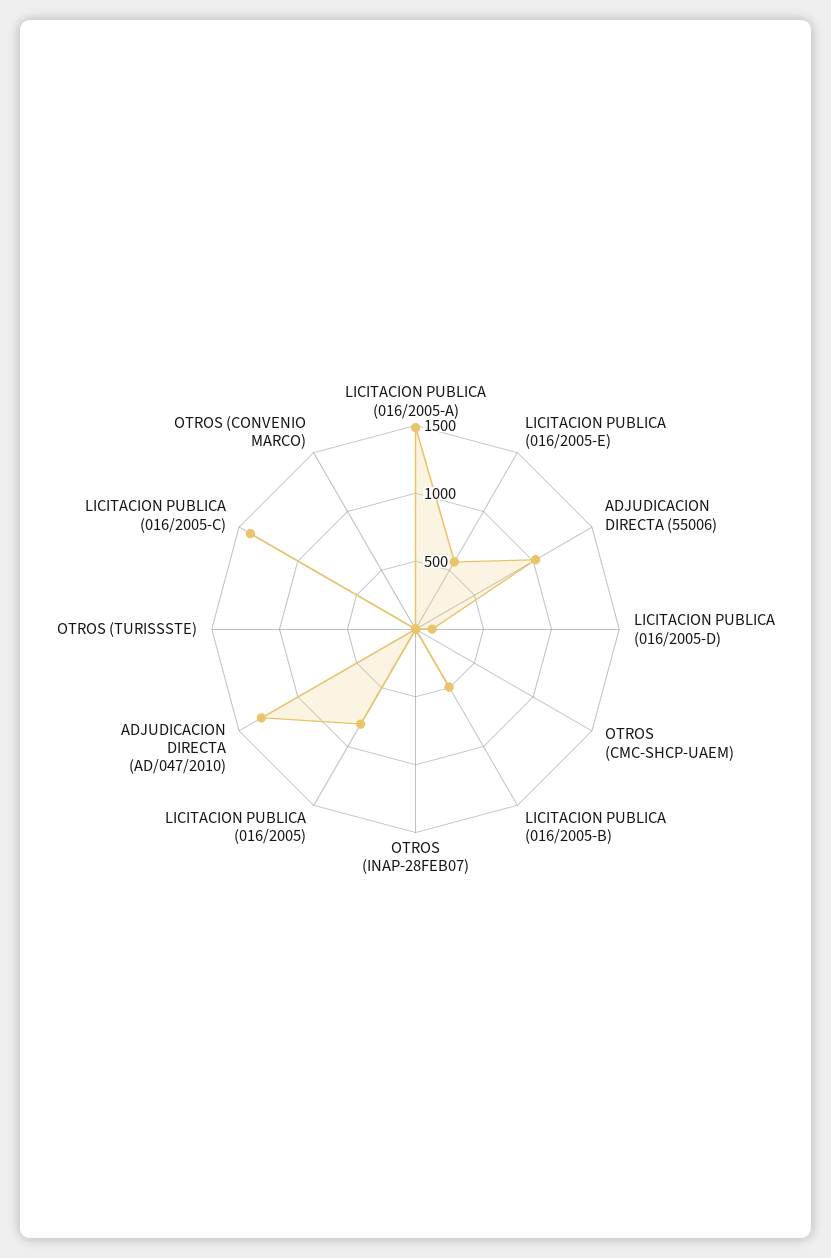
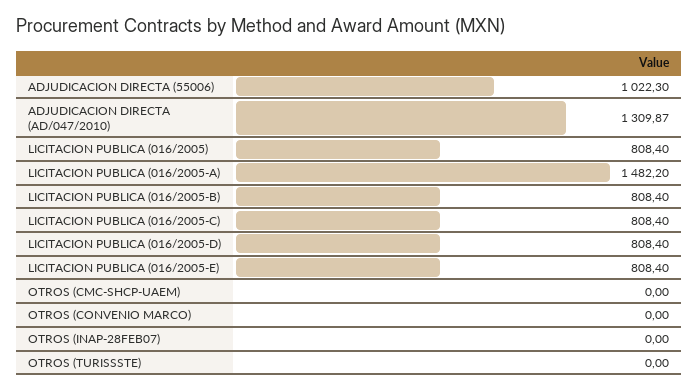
  {
    "LICITACION PUBLICA (016/2005-A)": 1482.2,
-   "LICITACION PUBLICA (016/2005-E)": 600,
+   "LICITACION PUBLICA (016/2005-E)": 808.4,
    "ADJUDICACION DIRECTA (55006)": 1022.3,
-   "LICITACION PUBLICA (016/2005-D)": 100,
+   "LICITACION PUBLICA (016/2005-D)": 808.4,
    "OTROS (CMC-SHCP-UAEM)": 0,
-   "LICITACION PUBLICA (016/2005-B)": 500,
+   "LICITACION PUBLICA (016/2005-B)": 808.4,
    "OTROS (INAP-28FEB07)": 0,
    "LICITACION PUBLICA (016/2005)": 808.4,
    "ADJUDICACION DIRECTA (AD/047/2010)": 1309.87,
    "OTROS (TURISSSTE)": 0,
-   "LICITACION PUBLICA (016/2005-C)": 1400,
+   "LICITACION PUBLICA (016/2005-C)": 808.4,
    "OTROS (CONVENIO MARCO)": 0
  }

